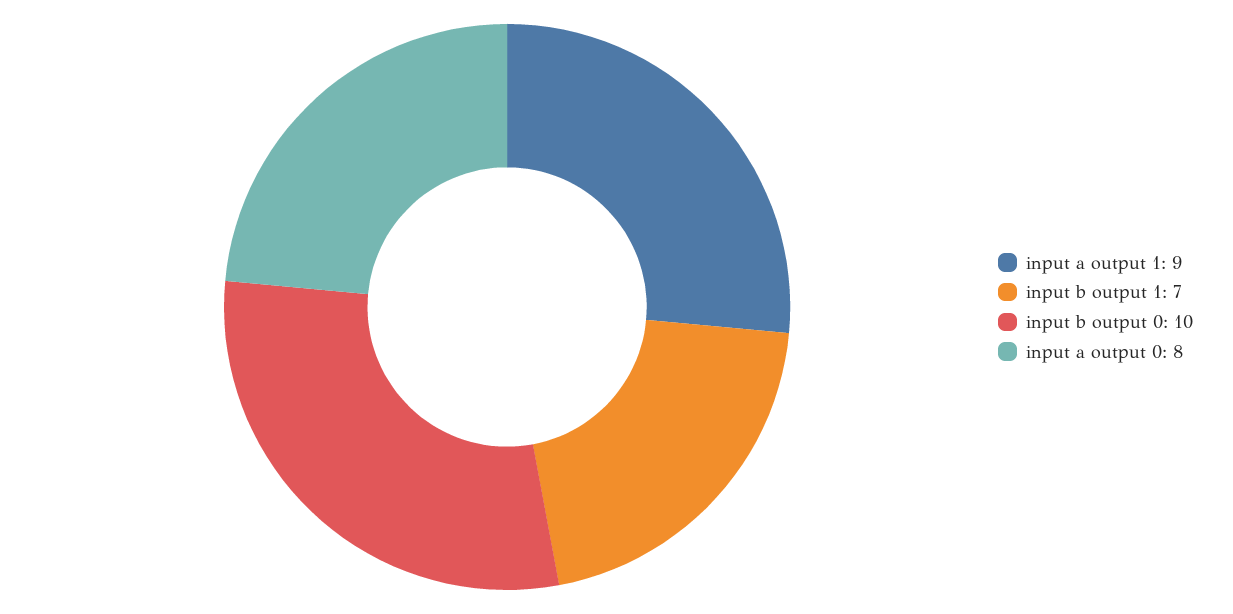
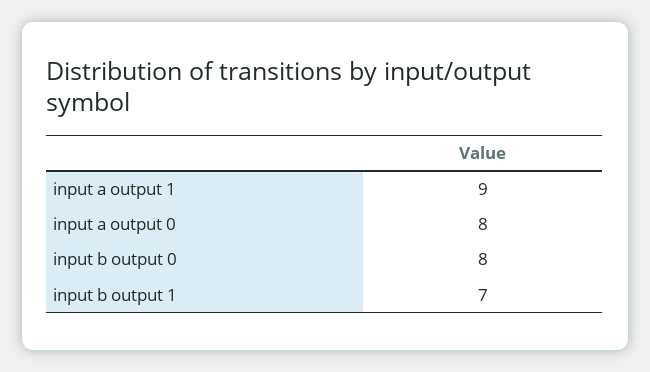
  {
    "input a output 1": 9,
    "input b output 1": 7,
-   "input b output 0": 10,
+   "input b output 0": 8,
    "input a output 0": 8
  }

